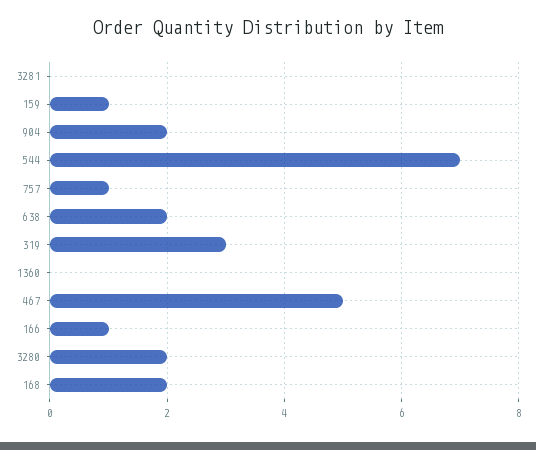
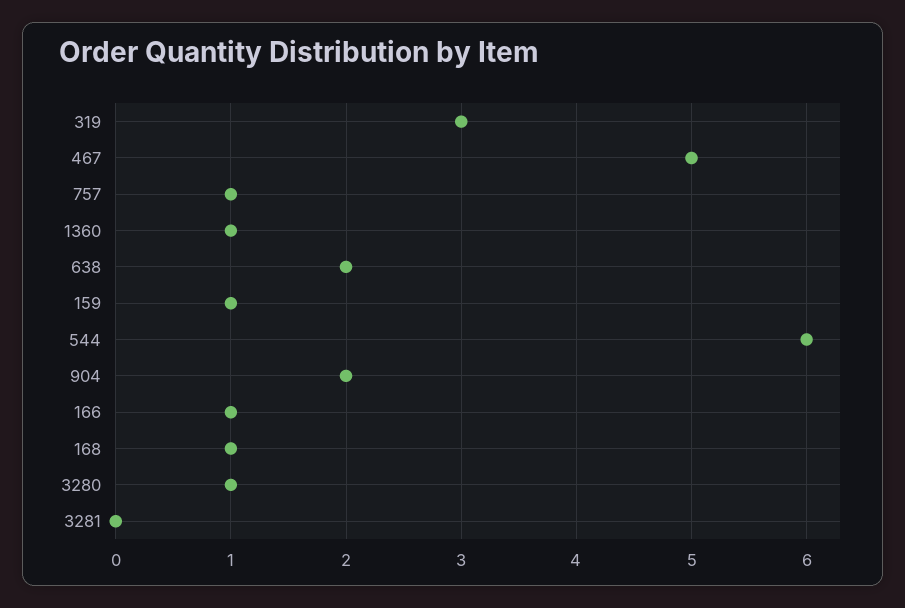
  {
    "3281": 0,
    "159": 1,
    "904": 2,
-   "544": 7,
+   "544": 6,
    "757": 1,
    "638": 2,
    "319": 3,
-   "1360": 0,
+   "1360": 1,
    "467": 5,
    "166": 1,
-   "3280": 2,
+   "3280": 1,
-   "168": 2
+   "168": 1
  }

